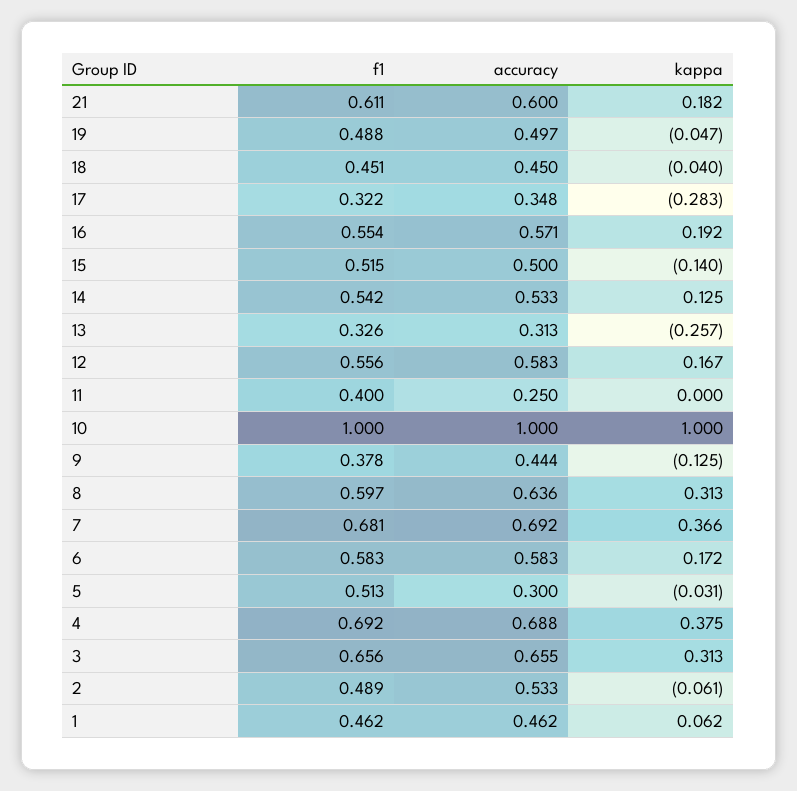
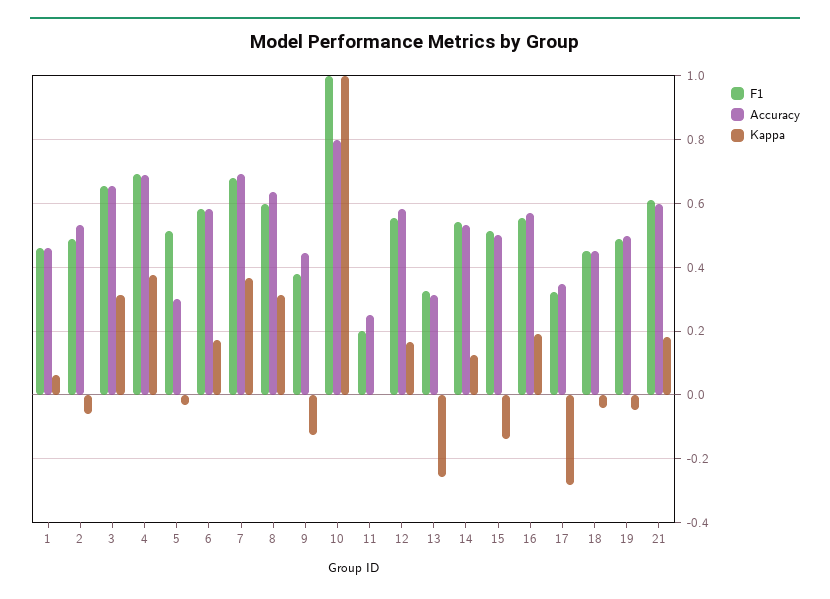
  {
    "f1": {
      "21": 0.611,
      "19": 0.488,
      "18": 0.451,
      "17": 0.322,
      "16": 0.554,
      "15": 0.515,
      "14": 0.542,
      "13": 0.326,
      "12": 0.556,
-     "11": 0.4,
+     "11": 0.2,
      "10": 1,
      "9": 0.378,
      "8": 0.597,
      "7": 0.681,
      "6": 0.583,
      "5": 0.513,
      "4": 0.692,
      "3": 0.656,
      "2": 0.489,
      "1": 0.462
    },
    "accuracy": {
      "21": 0.6,
      "19": 0.497,
      "18": 0.45,
      "17": 0.348,
      "16": 0.571,
      "15": 0.5,
      "14": 0.533,
      "13": 0.313,
      "12": 0.583,
      "11": 0.25,
-     "10": 1,
+     "10": 0.8,
      "9": 0.444,
      "8": 0.636,
      "7": 0.692,
      "6": 0.583,
      "5": 0.3,
      "4": 0.688,
      "3": 0.655,
      "2": 0.533,
      "1": 0.462
    },
    "kappa": {
      "21": 0.182,
      "19": -0.047,
      "18": -0.04,
      "17": -0.283,
      "16": 0.192,
      "15": -0.14,
      "14": 0.125,
      "13": -0.257,
      "12": 0.167,
      "11": 0,
      "10": 1,
      "9": -0.125,
      "8": 0.313,
      "7": 0.366,
      "6": 0.172,
      "5": -0.031,
      "4": 0.375,
      "3": 0.313,
      "2": -0.061,
      "1": 0.062
    }
  }

